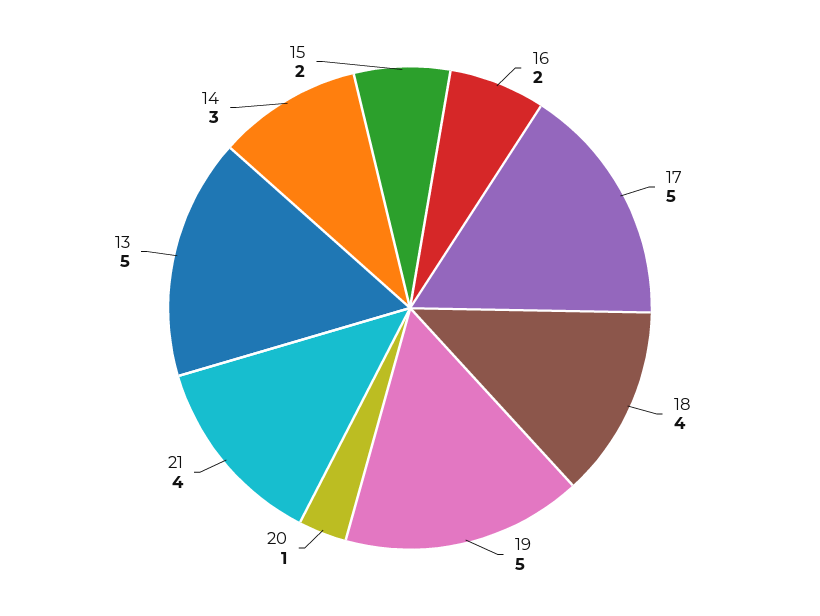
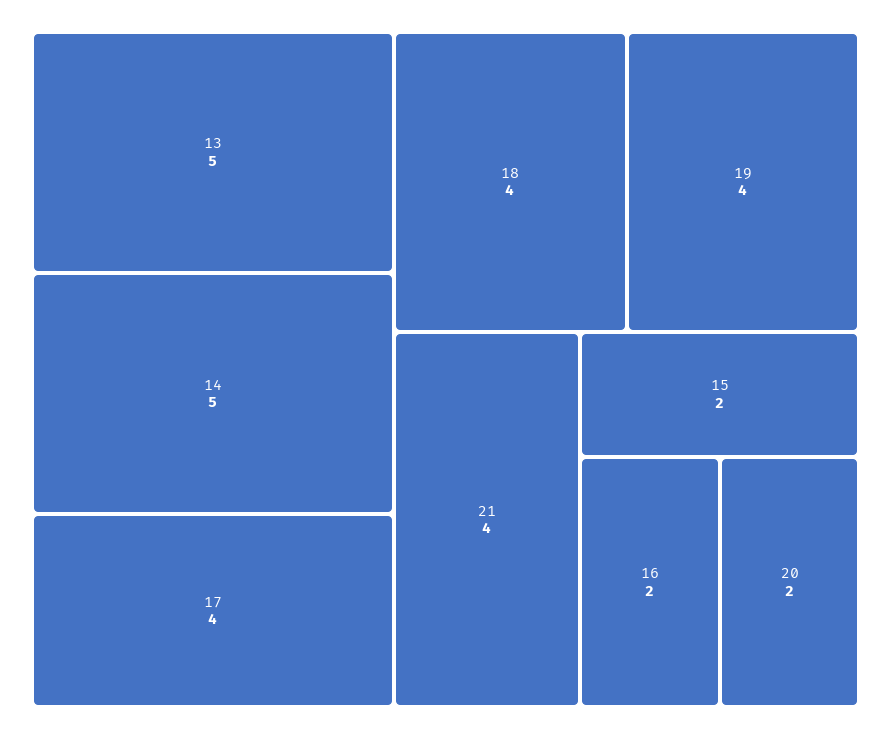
  {
    "16": 2,
-   "17": 5,
+   "17": 4,
    "18": 4,
-   "19": 5,
+   "19": 4,
-   "20": 1,
+   "20": 2,
    "21": 4,
    "13": 5,
-   "14": 3,
+   "14": 5,
    "15": 2
  }

